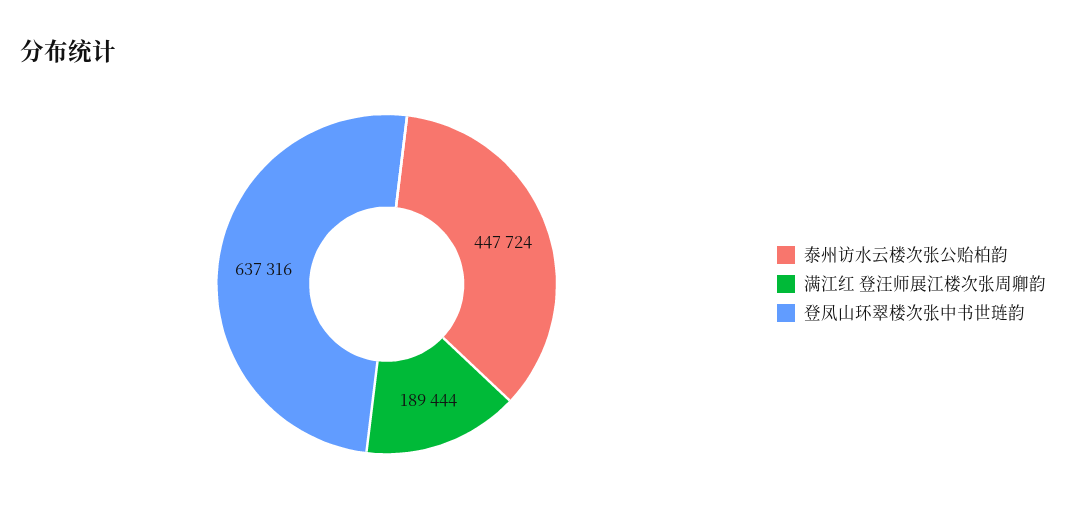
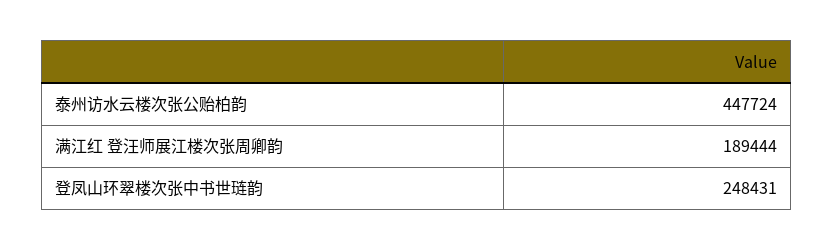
  {
    "泰州访水云楼次张公贻柏韵": 447724,
    "满江红 登汪师展江楼次张周卿韵": 189444,
-   "登凤山环翠楼次张中书世琏韵": 637316
+   "登凤山环翠楼次张中书世琏韵": 248431
  }

